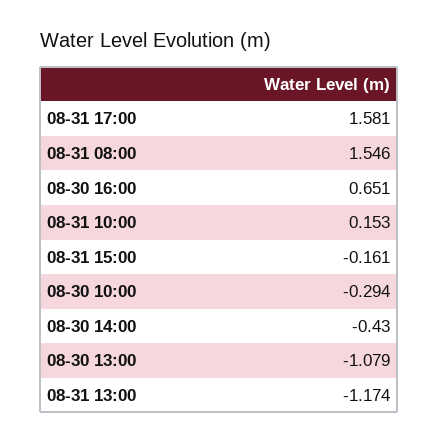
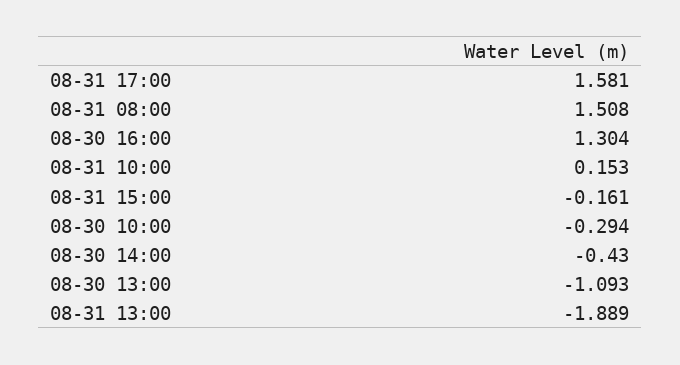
  {
    "08-31 17:00": 1.581,
-   "08-31 08:00": 1.546,
+   "08-31 08:00": 1.508,
-   "08-30 16:00": 0.651,
+   "08-30 16:00": 1.304,
    "08-31 10:00": 0.153,
    "08-31 15:00": -0.161,
    "08-30 10:00": -0.294,
    "08-30 14:00": -0.43,
-   "08-30 13:00": -1.079,
+   "08-30 13:00": -1.093,
-   "08-31 13:00": -1.174
+   "08-31 13:00": -1.889
  }

